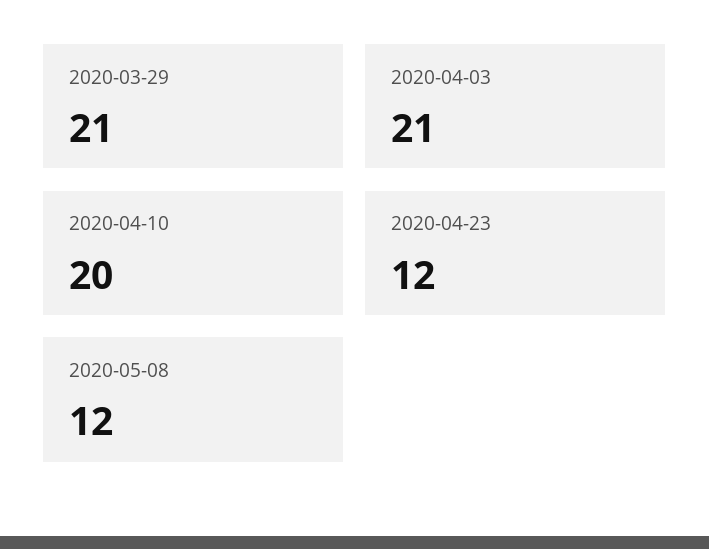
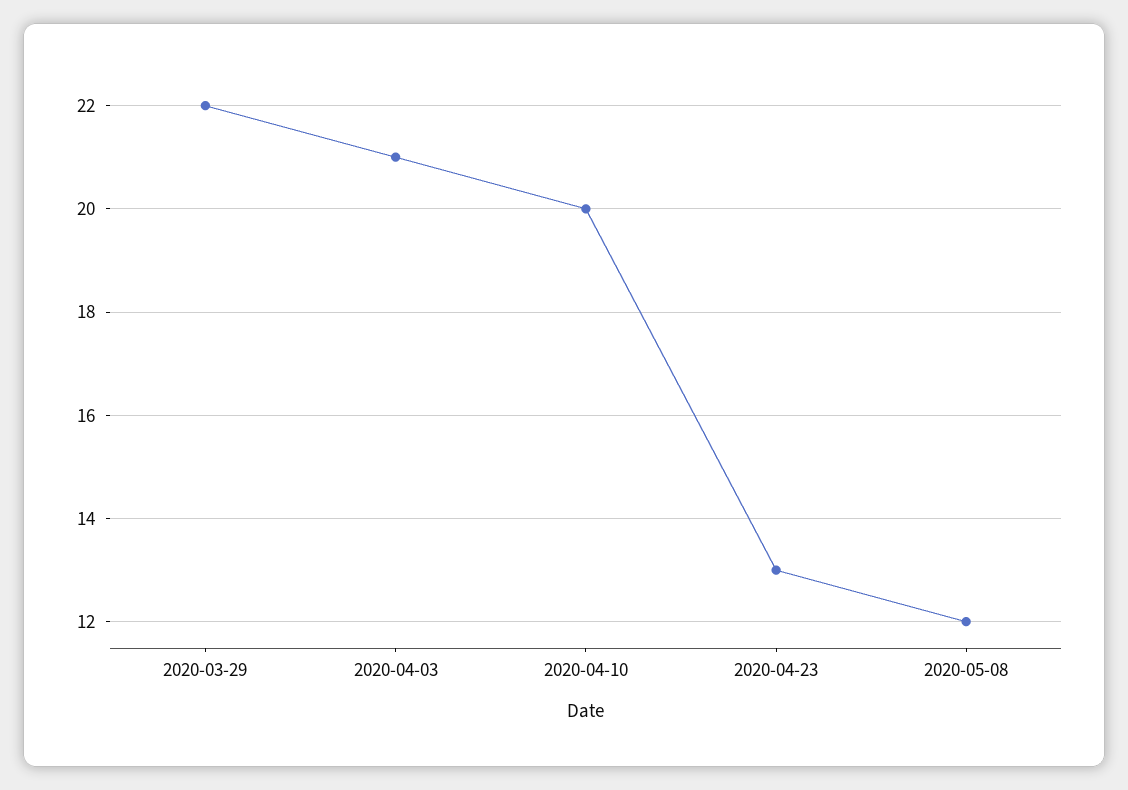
  {
-   "2020-03-29": 21,
+   "2020-03-29": 22,
    "2020-04-03": 21,
    "2020-04-10": 20,
-   "2020-04-23": 12,
+   "2020-04-23": 13,
    "2020-05-08": 12
  }

